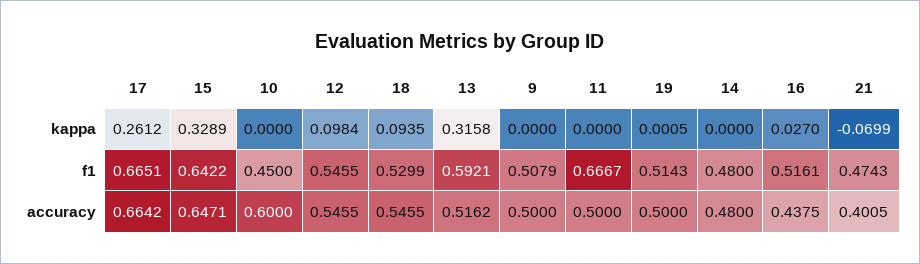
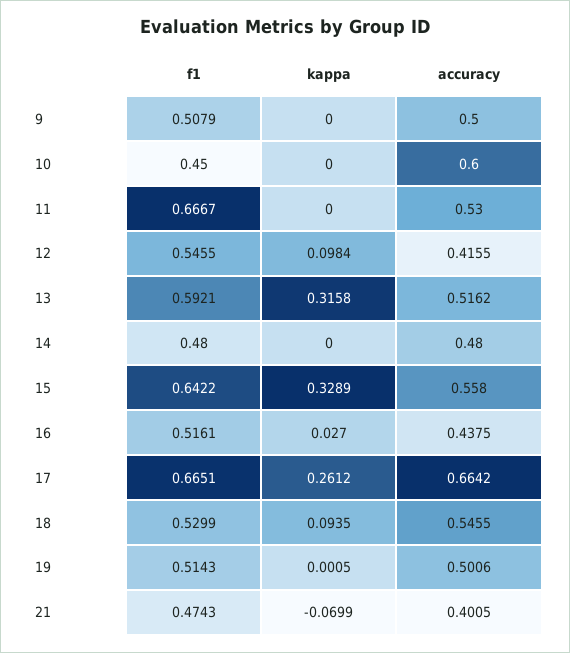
  {
    "17": {
      "kappa": 0.2612,
      "f1": 0.6651,
      "accuracy": 0.6642
    },
    "15": {
      "kappa": 0.3289,
      "f1": 0.6422,
-     "accuracy": 0.6471
+     "accuracy": 0.558
    },
    "10": {
      "kappa": 0,
      "f1": 0.45,
      "accuracy": 0.6
    },
    "12": {
      "kappa": 0.0984,
      "f1": 0.5455,
-     "accuracy": 0.5455
+     "accuracy": 0.4155
    },
    "18": {
      "kappa": 0.0935,
      "f1": 0.5299,
      "accuracy": 0.5455
    },
    "13": {
      "kappa": 0.3158,
      "f1": 0.5921,
      "accuracy": 0.5162
    },
    "9": {
      "kappa": 0,
      "f1": 0.5079,
      "accuracy": 0.5
    },
    "11": {
      "kappa": 0,
      "f1": 0.6667,
-     "accuracy": 0.5
+     "accuracy": 0.53
    },
    "19": {
      "kappa": 0.0005,
      "f1": 0.5143,
-     "accuracy": 0.5
+     "accuracy": 0.5006
    },
    "14": {
      "kappa": 0,
      "f1": 0.48,
      "accuracy": 0.48
    },
    "16": {
      "kappa": 0.027,
      "f1": 0.5161,
      "accuracy": 0.4375
    },
    "21": {
      "kappa": -0.0699,
      "f1": 0.4743,
      "accuracy": 0.4005
    }
  }

